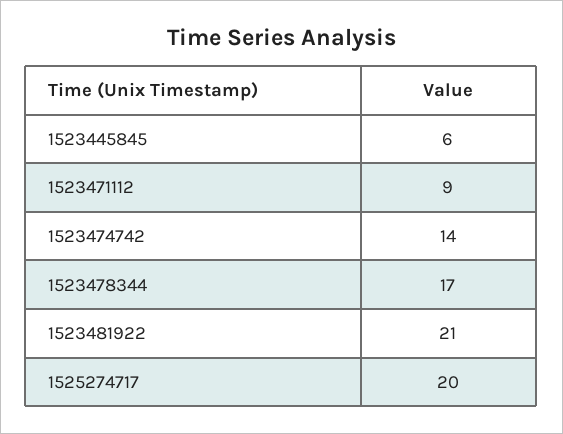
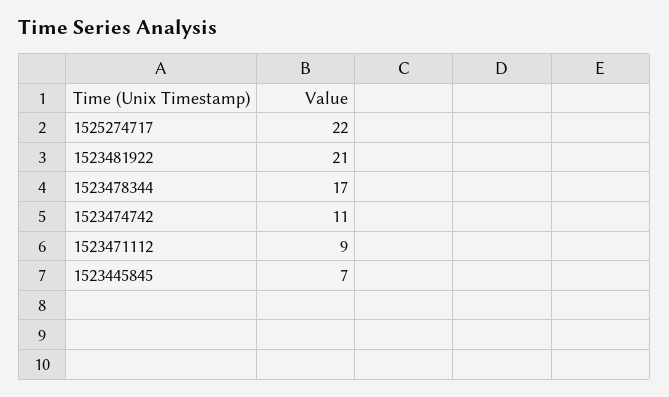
  {
-   "1523445845": 6,
+   "1523445845": 7,
    "1523471112": 9,
-   "1523474742": 14,
+   "1523474742": 11,
    "1523478344": 17,
    "1523481922": 21,
-   "1525274717": 20
+   "1525274717": 22
  }

